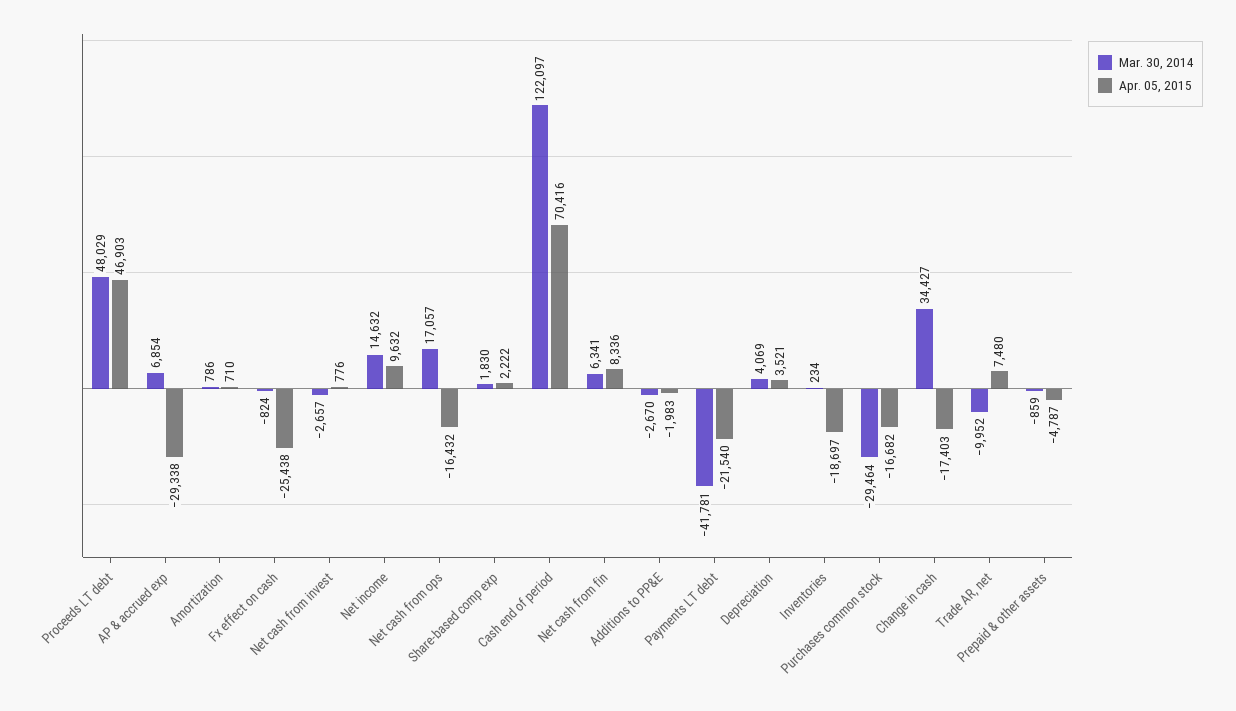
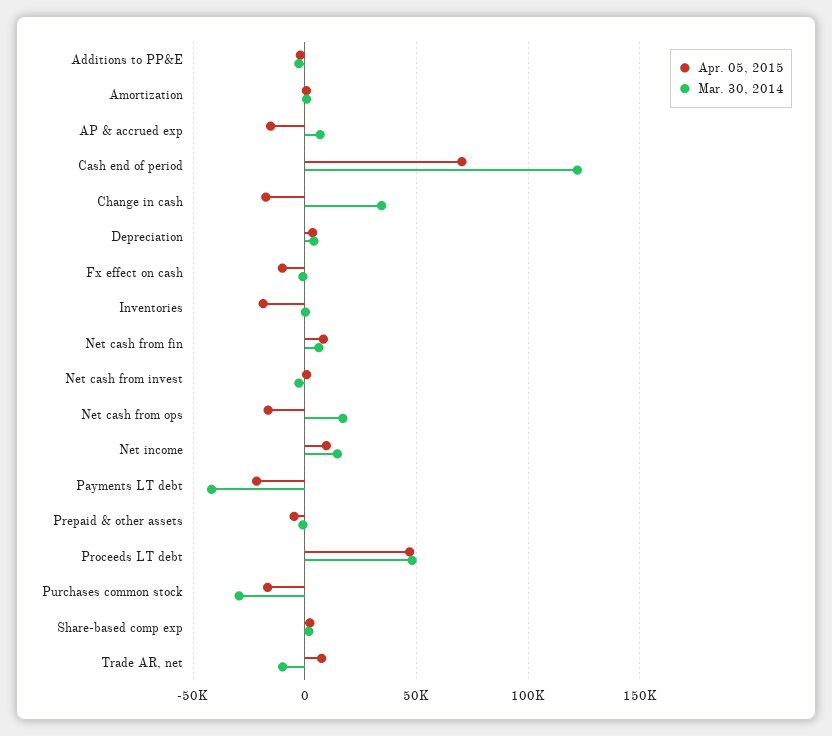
  {
    "Mar. 30, 2014": {
      "Proceeds LT debt": 48029,
      "AP & accrued exp": 6854,
      "Amortization": 786,
      "Fx effect on cash": -824,
      "Net cash from invest": -2657,
      "Net income": 14632,
      "Net cash from ops": 17057,
      "Share-based comp exp": 1830,
      "Cash end of period": 122097,
      "Net cash from fin": 6341,
      "Additions to PP&E": -2670,
      "Payments LT debt": -41781,
      "Depreciation": 4069,
      "Inventories": 234,
      "Purchases common stock": -29464,
      "Change in cash": 34427,
      "Trade AR, net": -9952,
      "Prepaid & other assets": -859
    },
    "Apr. 05, 2015": {
      "Proceeds LT debt": 46903,
-     "AP & accrued exp": -29338,
+     "AP & accrued exp": -15000,
      "Amortization": 710,
-     "Fx effect on cash": -25438,
+     "Fx effect on cash": -10000,
      "Net cash from invest": 776,
      "Net income": 9632,
      "Net cash from ops": -16432,
      "Share-based comp exp": 2222,
      "Cash end of period": 70416,
      "Net cash from fin": 8336,
      "Additions to PP&E": -1983,
      "Payments LT debt": -21540,
      "Depreciation": 3521,
      "Inventories": -18697,
      "Purchases common stock": -16682,
      "Change in cash": -17403,
      "Trade AR, net": 7480,
      "Prepaid & other assets": -4787
    }
  }

